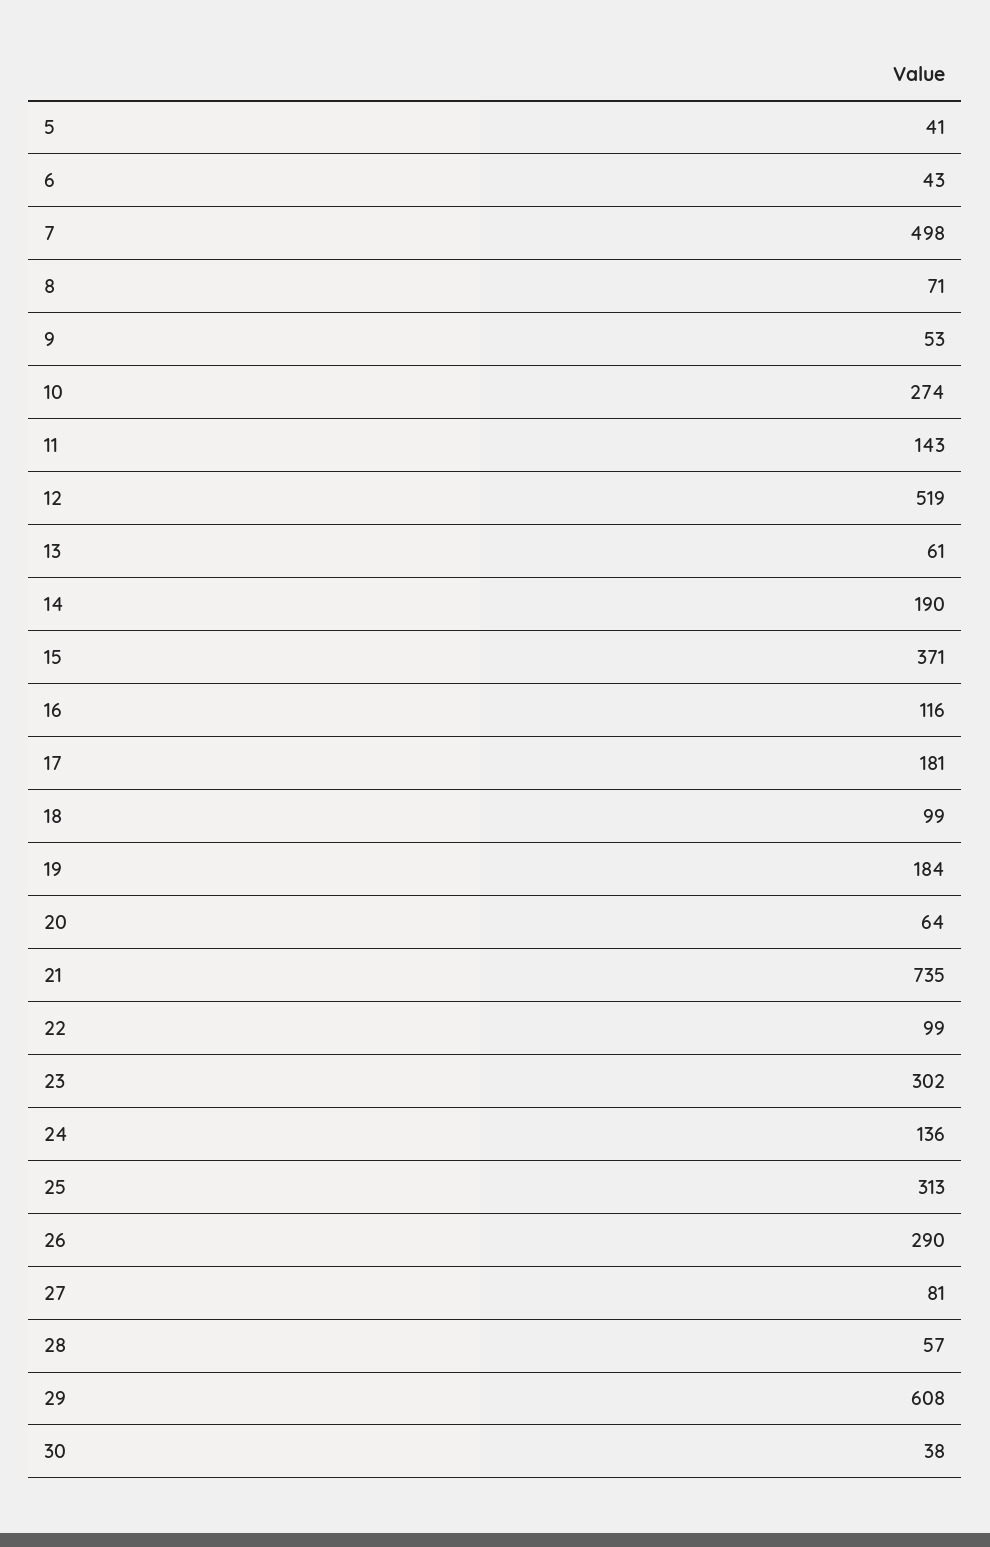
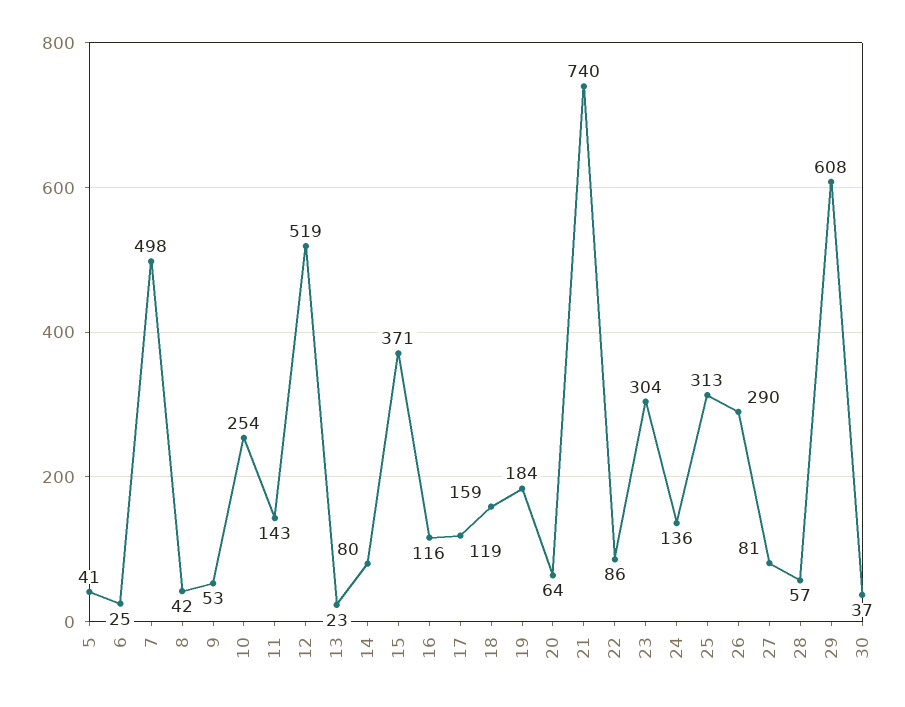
  {
    "5": 41,
-   "6": 43,
+   "6": 25,
    "7": 498,
-   "8": 71,
+   "8": 42,
    "9": 53,
-   "10": 274,
+   "10": 254,
    "11": 143,
    "12": 519,
-   "13": 61,
+   "13": 23,
-   "14": 190,
+   "14": 80,
    "15": 371,
    "16": 116,
-   "17": 181,
+   "17": 119,
-   "18": 99,
+   "18": 159,
    "19": 184,
    "20": 64,
-   "21": 735,
+   "21": 740,
-   "22": 99,
+   "22": 86,
-   "23": 302,
+   "23": 304,
    "24": 136,
    "25": 313,
    "26": 290,
    "27": 81,
    "28": 57,
    "29": 608,
-   "30": 38
+   "30": 37
  }

